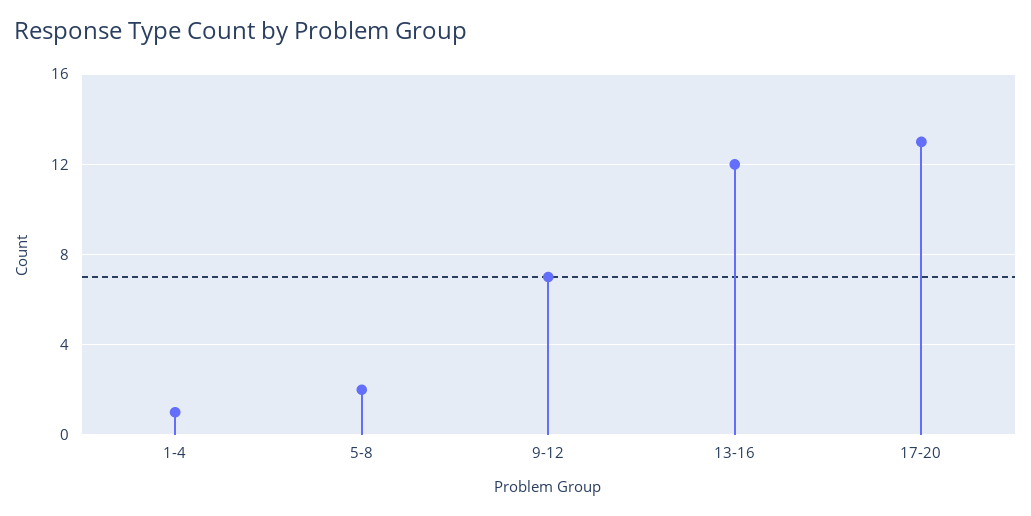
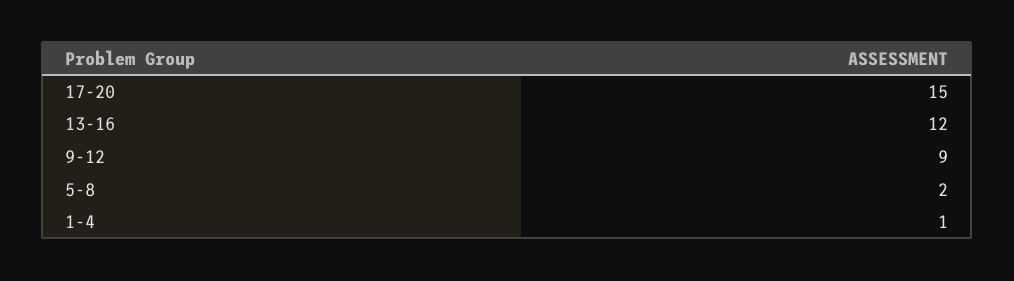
  {
    "1-4": 1,
    "5-8": 2,
-   "9-12": 7,
+   "9-12": 9,
    "13-16": 12,
-   "17-20": 13
+   "17-20": 15
  }

